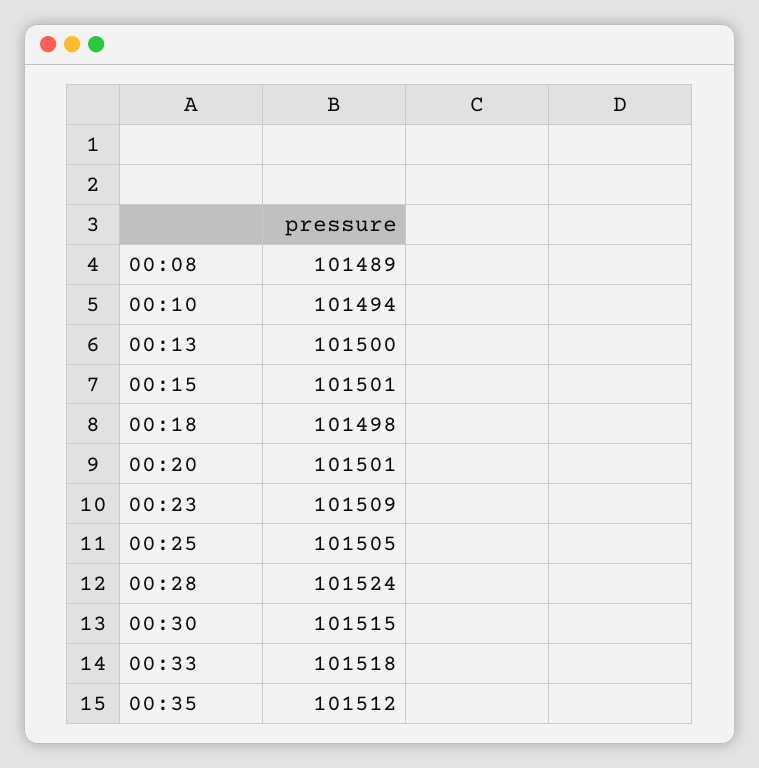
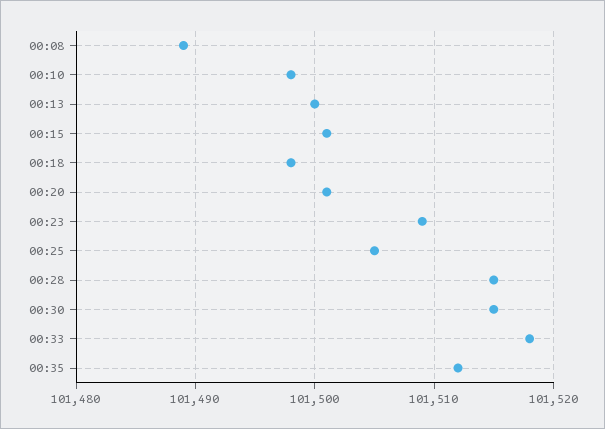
  {
    "00:08": 101489,
-   "00:10": 101494,
+   "00:10": 101498,
    "00:13": 101500,
    "00:15": 101501,
    "00:18": 101498,
    "00:20": 101501,
    "00:23": 101509,
    "00:25": 101505,
-   "00:28": 101524,
+   "00:28": 101515,
    "00:30": 101515,
    "00:33": 101518,
    "00:35": 101512
  }

